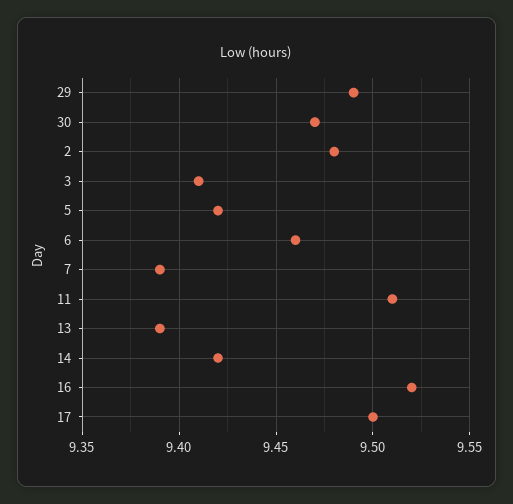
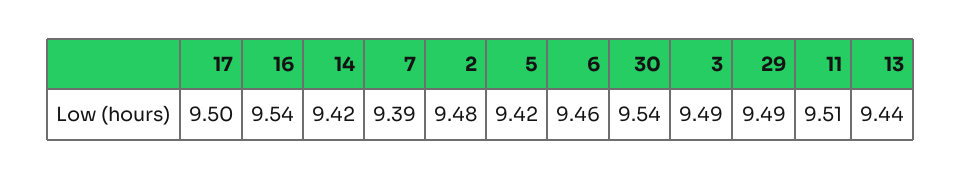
  {
    "29": 9.49,
-   "30": 9.47,
+   "30": 9.54,
    "2": 9.48,
-   "3": 9.41,
+   "3": 9.49,
    "5": 9.42,
    "6": 9.46,
    "7": 9.39,
    "11": 9.51,
-   "13": 9.39,
+   "13": 9.44,
    "14": 9.42,
-   "16": 9.52,
+   "16": 9.54,
    "17": 9.5
  }

